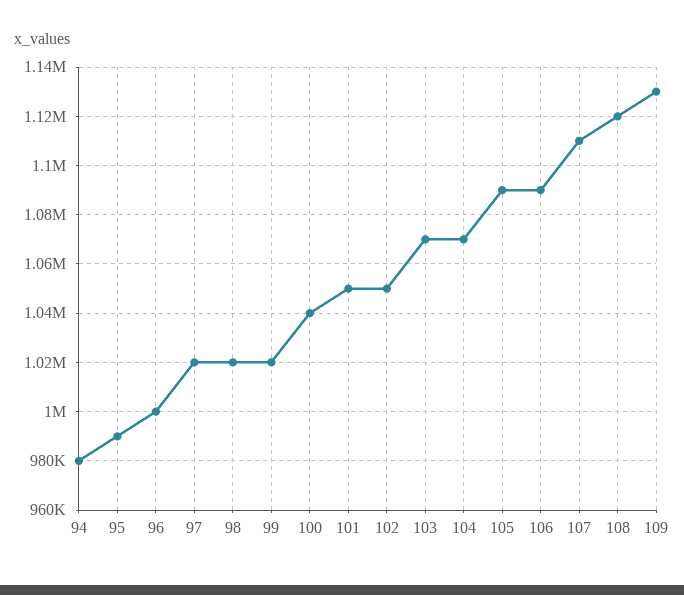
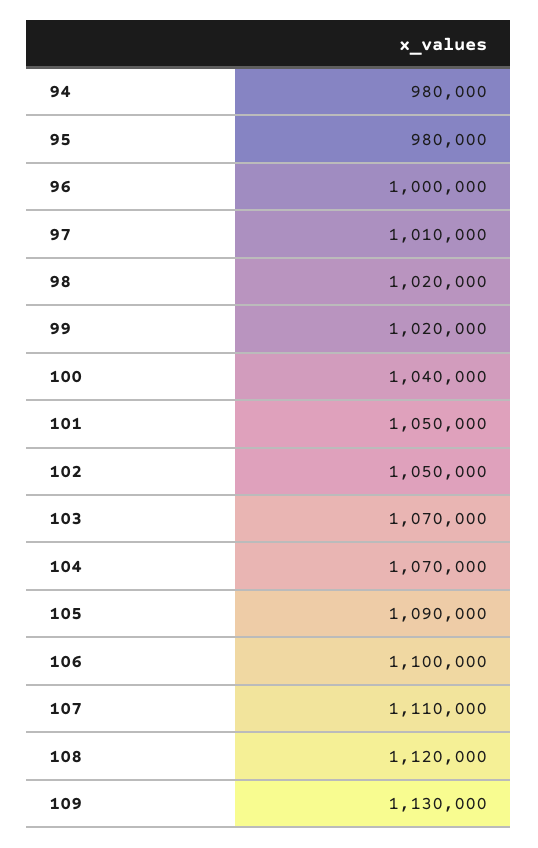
  {
    "94": 980000,
-   "95": 990000,
+   "95": 980000,
    "96": 1000000,
-   "97": 1020000,
+   "97": 1010000,
    "98": 1020000,
    "99": 1020000,
    "100": 1040000,
    "101": 1050000,
    "102": 1050000,
    "103": 1070000,
    "104": 1070000,
    "105": 1090000,
-   "106": 1090000,
+   "106": 1100000,
    "107": 1110000,
    "108": 1120000,
    "109": 1130000
  }

